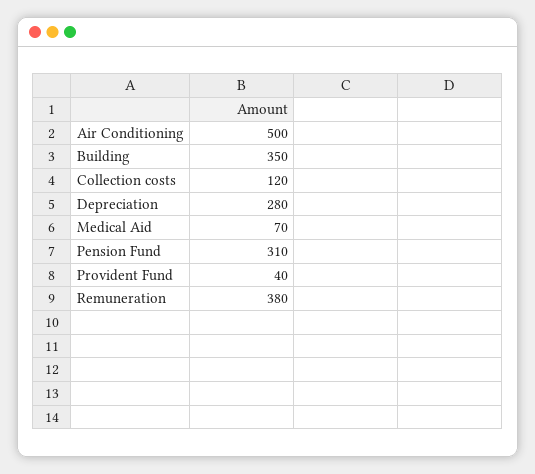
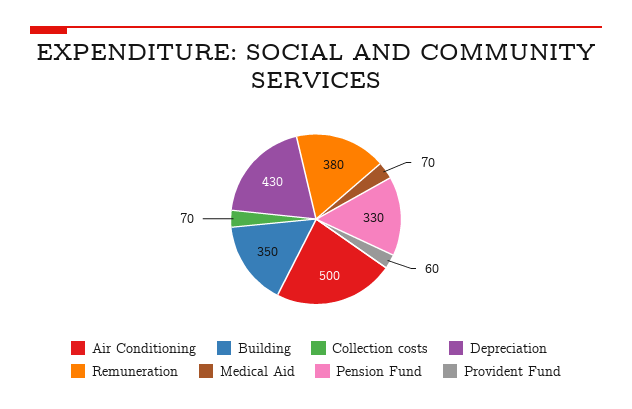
  {
    "Air Conditioning": 500,
    "Building": 350,
-   "Collection costs": 120,
+   "Collection costs": 70,
-   "Depreciation": 280,
+   "Depreciation": 430,
    "Medical Aid": 70,
-   "Pension Fund": 310,
+   "Pension Fund": 330,
-   "Provident Fund": 40,
+   "Provident Fund": 60,
    "Remuneration": 380
  }

